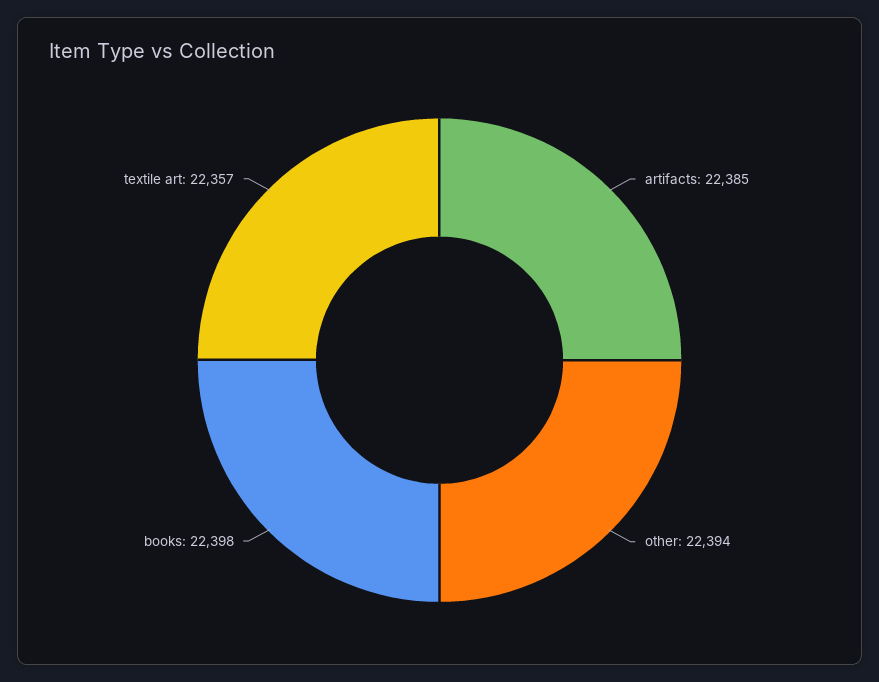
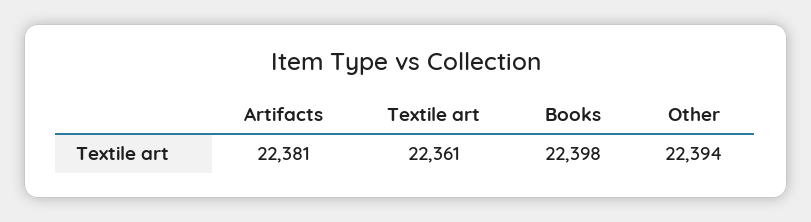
  {
-   "artifacts": 22385,
+   "artifacts": 22381,
    "other": 22394,
    "books": 22398,
-   "textile art": 22357
+   "textile art": 22361
  }

